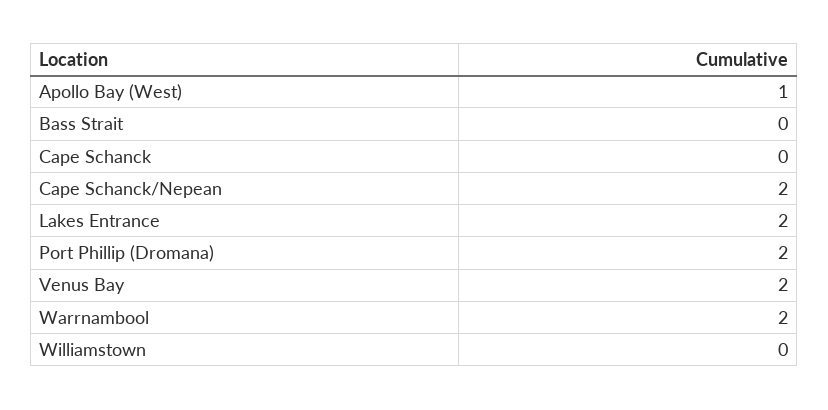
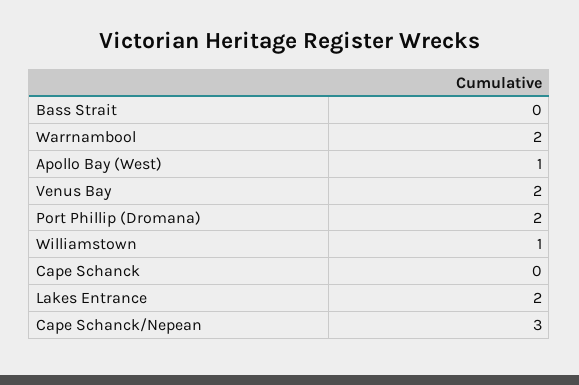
  {
    "Apollo Bay (West)": 1,
    "Bass Strait": 0,
    "Cape Schanck": 0,
-   "Cape Schanck/Nepean": 2,
+   "Cape Schanck/Nepean": 3,
    "Lakes Entrance": 2,
    "Port Phillip (Dromana)": 2,
    "Venus Bay": 2,
    "Warrnambool": 2,
-   "Williamstown": 0
+   "Williamstown": 1
  }

